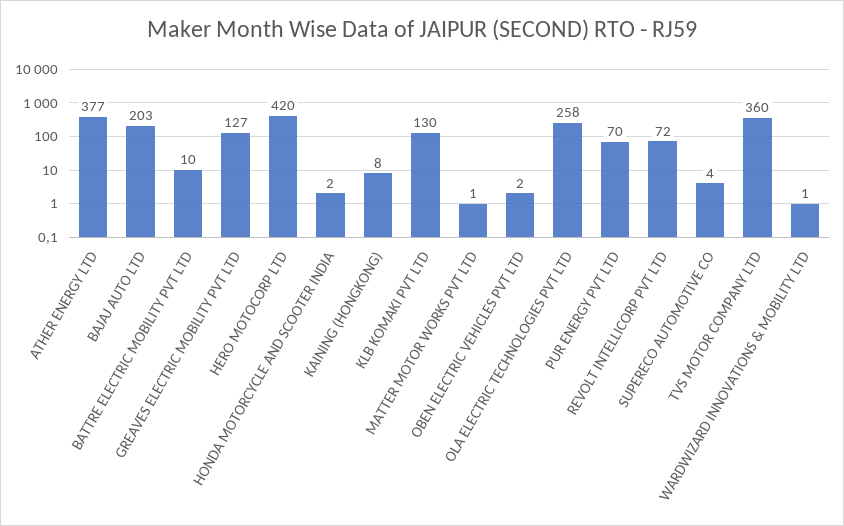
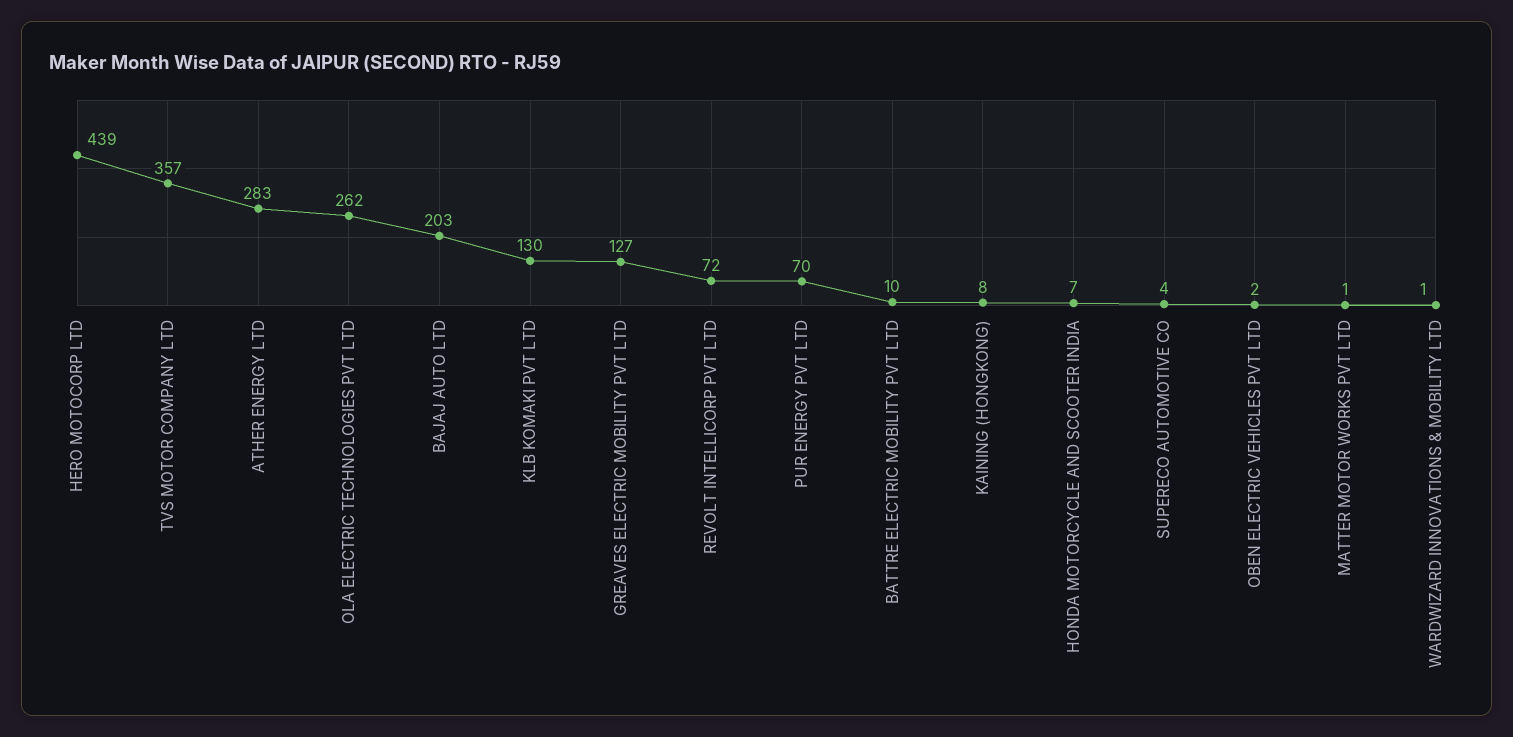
  {
-   "ATHER ENERGY LTD": 377,
+   "ATHER ENERGY LTD": 283,
    "BAJAJ AUTO LTD": 203,
    "BATTRE ELECTRIC MOBILITY PVT LTD": 10,
    "GREAVES ELECTRIC MOBILITY PVT LTD": 127,
-   "HERO MOTOCORP LTD": 420,
+   "HERO MOTOCORP LTD": 439,
-   "HONDA MOTORCYCLE AND SCOOTER INDIA": 2,
+   "HONDA MOTORCYCLE AND SCOOTER INDIA": 7,
    "KAINING (HONGKONG)": 8,
    "KLB KOMAKI PVT LTD": 130,
    "MATTER MOTOR WORKS PVT LTD": 1,
    "OBEN ELECTRIC VEHICLES PVT LTD": 2,
-   "OLA ELECTRIC TECHNOLOGIES PVT LTD": 258,
+   "OLA ELECTRIC TECHNOLOGIES PVT LTD": 262,
    "PUR ENERGY PVT LTD": 70,
    "REVOLT INTELLICORP PVT LTD": 72,
    "SUPERECO AUTOMOTIVE CO": 4,
-   "TVS MOTOR COMPANY LTD": 360,
+   "TVS MOTOR COMPANY LTD": 357,
    "WARDWIZARD INNOVATIONS & MOBILITY LTD": 1
  }

